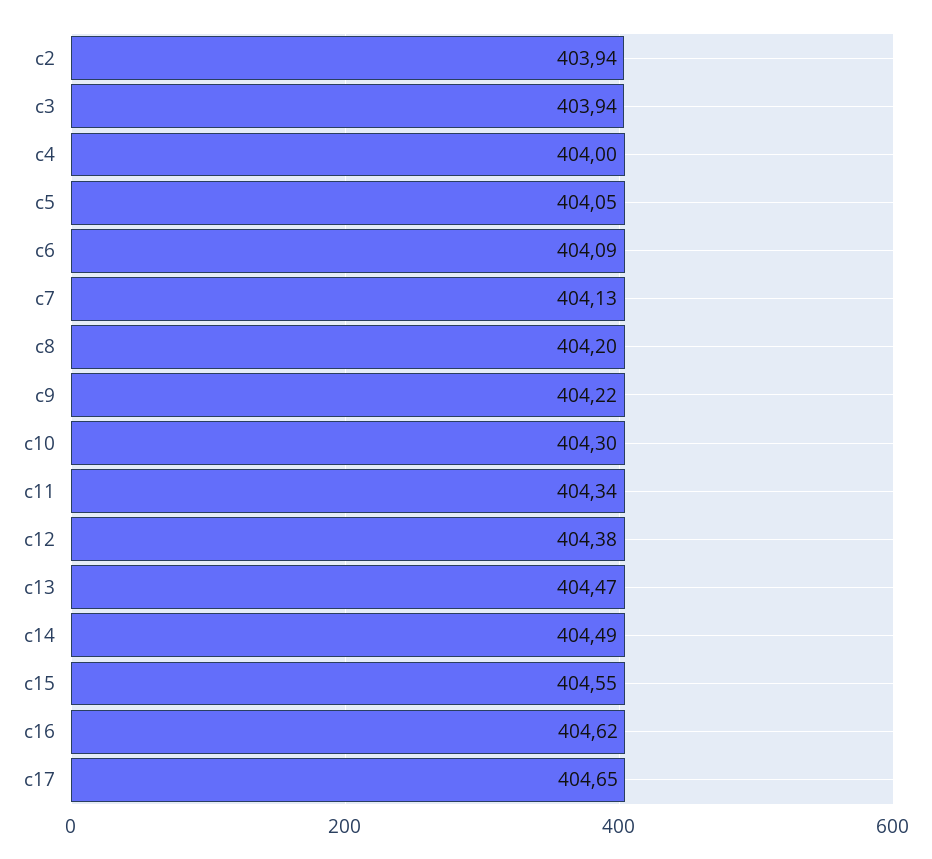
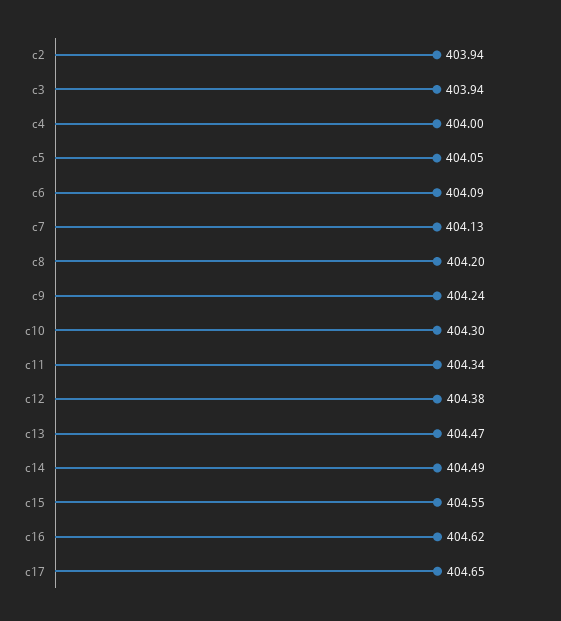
  {
    "c2": 403.94,
    "c3": 403.94,
    "c4": 404,
    "c5": 404.05,
    "c6": 404.09,
    "c7": 404.13,
    "c8": 404.2,
-   "c9": 404.22,
+   "c9": 404.24,
    "c10": 404.3,
    "c11": 404.34,
    "c12": 404.38,
    "c13": 404.47,
    "c14": 404.49,
    "c15": 404.55,
    "c16": 404.62,
    "c17": 404.65
  }

